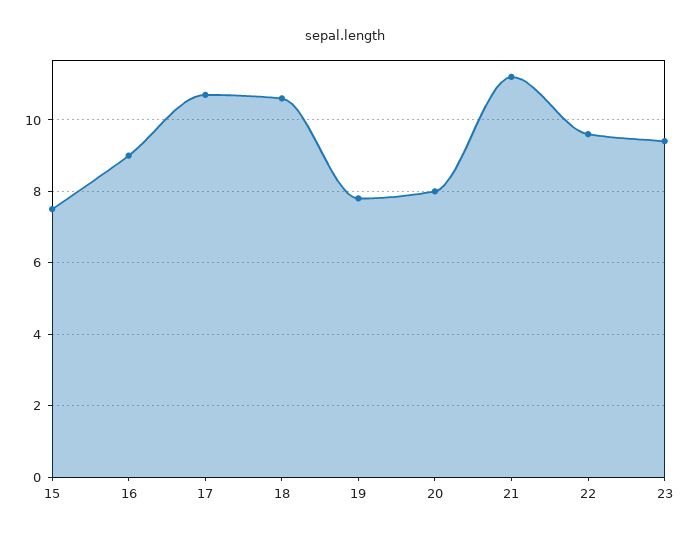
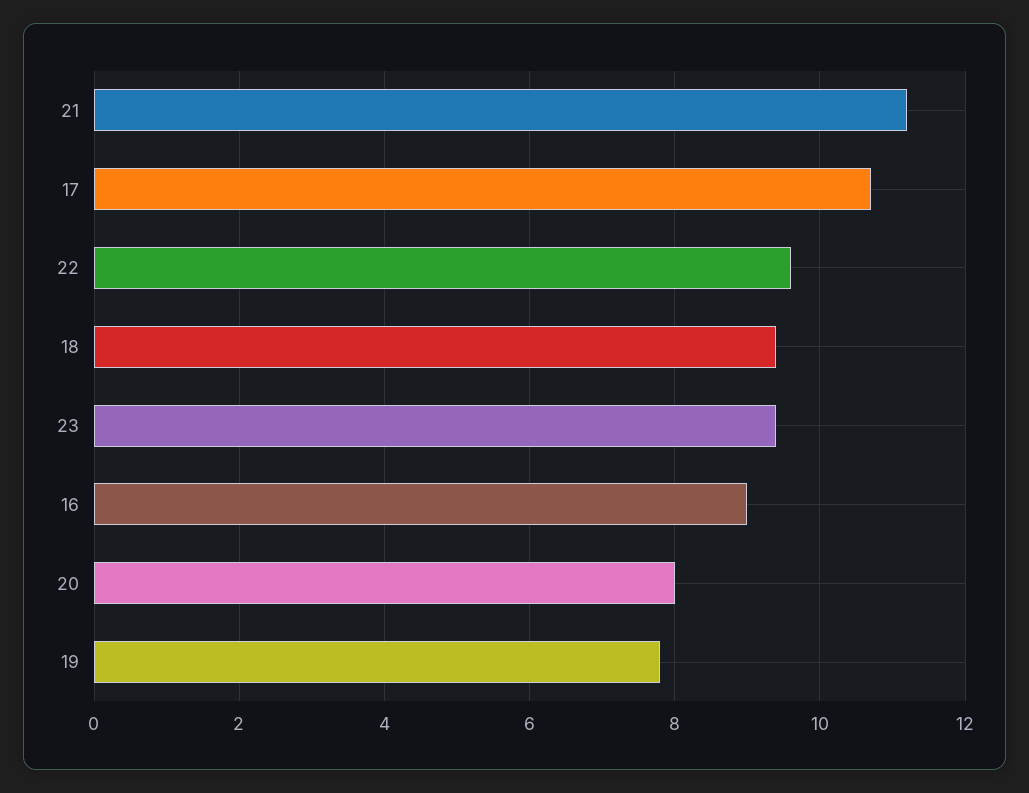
  {
-   "15": 7.5,
    "16": 9,
    "17": 10.5,
-   "18": 10.5,
+   "18": 9.5,
    "19": 8,
    "20": 8,
    "21": 11,
    "22": 9.5,
    "23": 9.5
  }

